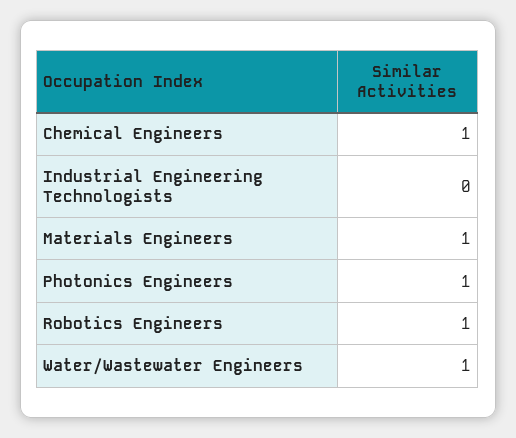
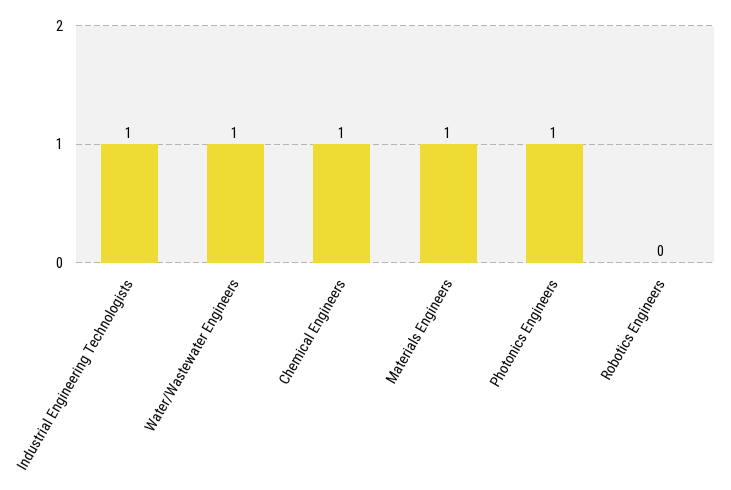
  {
    "Chemical Engineers": 1,
-   "Industrial Engineering Technologists": 0,
+   "Industrial Engineering Technologists": 1,
    "Materials Engineers": 1,
    "Photonics Engineers": 1,
-   "Robotics Engineers": 1,
+   "Robotics Engineers": 0,
    "Water/Wastewater Engineers": 1
  }

